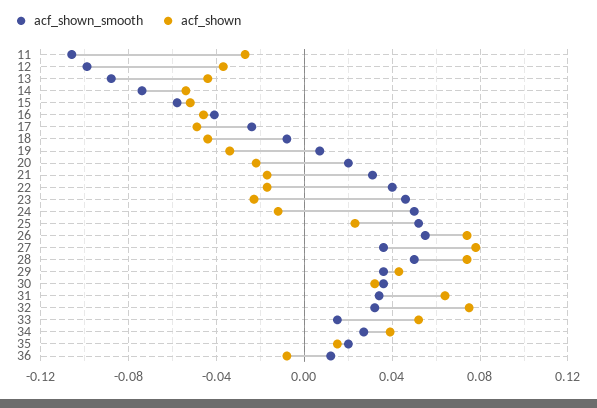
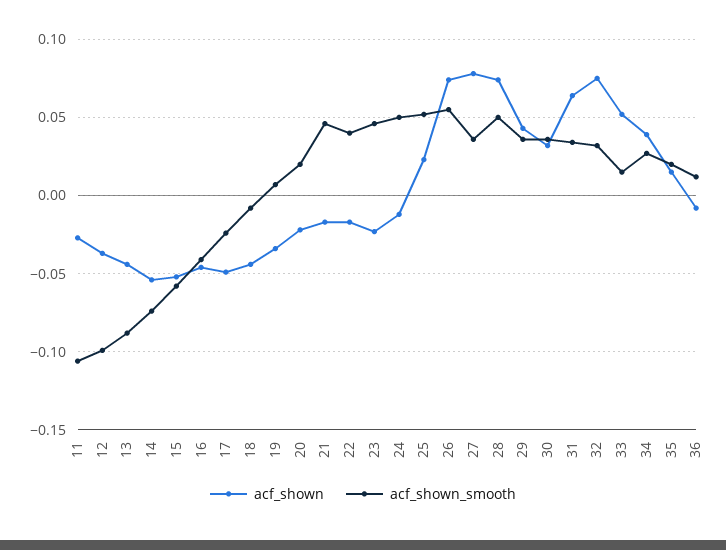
  {
    "acf_shown_smooth": {
      "11": -0.105,
      "12": -0.1,
      "13": -0.09,
      "14": -0.075,
      "15": -0.06,
      "16": -0.04,
      "17": -0.025,
      "18": -0.01,
      "19": 0.005,
      "20": 0.02,
-     "21": 0.03,
+     "21": 0.045,
      "22": 0.04,
      "23": 0.045,
      "24": 0.05,
      "25": 0.05,
      "26": 0.055,
      "27": 0.035,
      "28": 0.05,
      "29": 0.035,
      "30": 0.035,
      "31": 0.035,
      "32": 0.03,
      "33": 0.015,
      "34": 0.025,
      "35": 0.02,
      "36": 0.01
    },
    "acf_shown": {
      "11": -0.025,
      "12": -0.035,
      "13": -0.045,
      "14": -0.055,
      "15": -0.05,
      "16": -0.045,
      "17": -0.05,
      "18": -0.045,
      "19": -0.035,
      "20": -0.02,
      "21": -0.015,
      "22": -0.015,
      "23": -0.025,
      "24": -0.01,
      "25": 0.025,
      "26": 0.075,
      "27": 0.08,
      "28": 0.075,
      "29": 0.045,
      "30": 0.03,
      "31": 0.065,
      "32": 0.075,
      "33": 0.05,
      "34": 0.04,
      "35": 0.015,
      "36": -0.01
    }
  }

